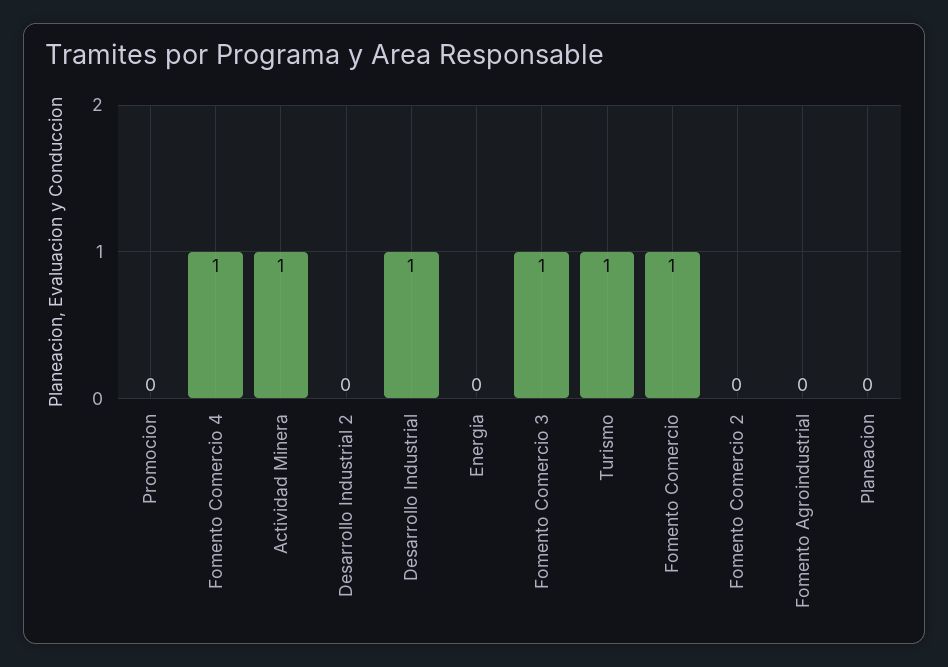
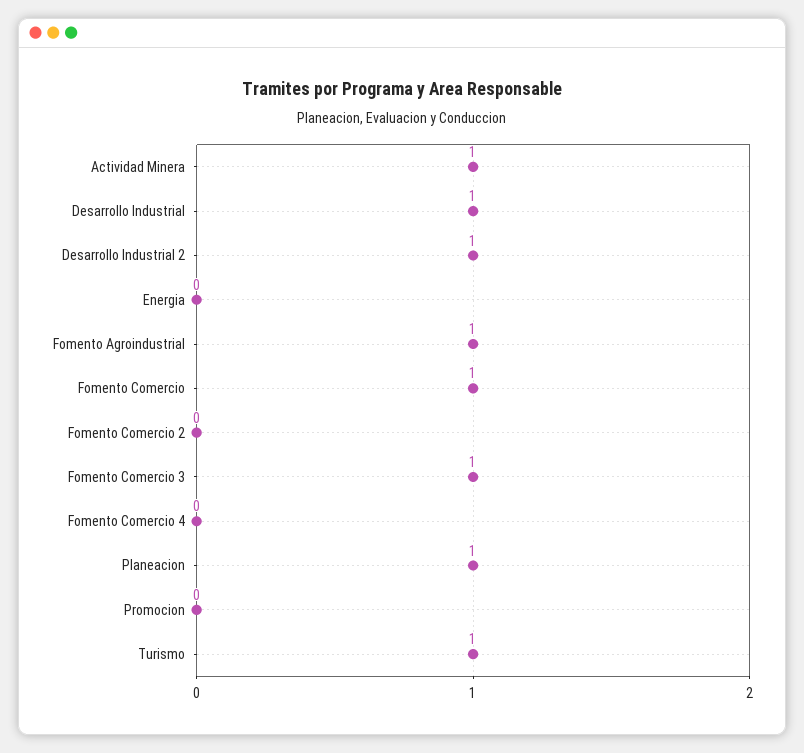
  {
    "Promocion": 0,
-   "Fomento Comercio 4": 1,
+   "Fomento Comercio 4": 0,
    "Actividad Minera": 1,
-   "Desarrollo Industrial 2": 0,
+   "Desarrollo Industrial 2": 1,
    "Desarrollo Industrial": 1,
    "Energia": 0,
    "Fomento Comercio 3": 1,
    "Turismo": 1,
    "Fomento Comercio": 1,
    "Fomento Comercio 2": 0,
-   "Fomento Agroindustrial": 0,
+   "Fomento Agroindustrial": 1,
-   "Planeacion": 0
+   "Planeacion": 1
  }

